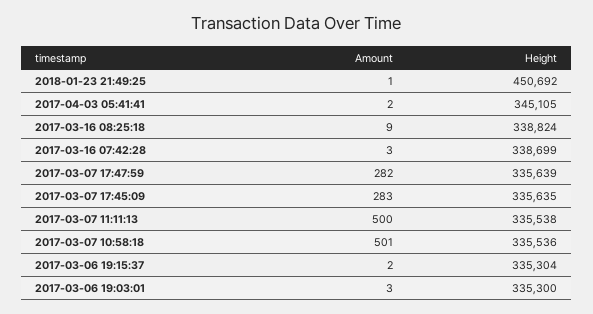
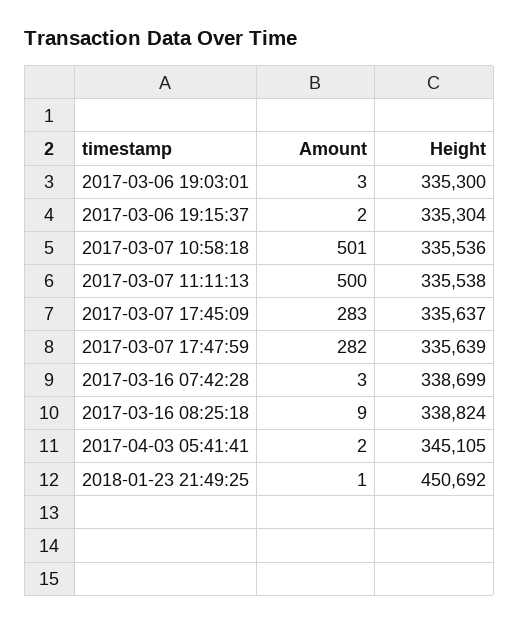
  {
    "Amount": {
      "2018-01-23 21:49:25": 1,
      "2017-04-03 05:41:41": 2,
      "2017-03-16 08:25:18": 9,
      "2017-03-16 07:42:28": 3,
      "2017-03-07 17:47:59": 282,
      "2017-03-07 17:45:09": 283,
      "2017-03-07 11:11:13": 500,
      "2017-03-07 10:58:18": 501,
      "2017-03-06 19:15:37": 2,
      "2017-03-06 19:03:01": 3
    },
    "Height": {
      "2018-01-23 21:49:25": 450692,
      "2017-04-03 05:41:41": 345105,
      "2017-03-16 08:25:18": 338824,
      "2017-03-16 07:42:28": 338699,
      "2017-03-07 17:47:59": 335639,
-     "2017-03-07 17:45:09": 335635,
+     "2017-03-07 17:45:09": 335637,
      "2017-03-07 11:11:13": 335538,
      "2017-03-07 10:58:18": 335536,
      "2017-03-06 19:15:37": 335304,
      "2017-03-06 19:03:01": 335300
    }
  }

